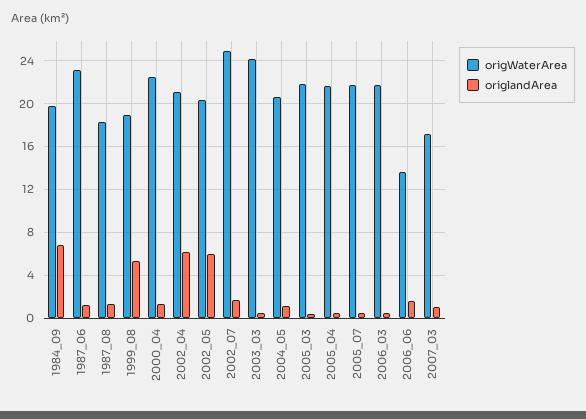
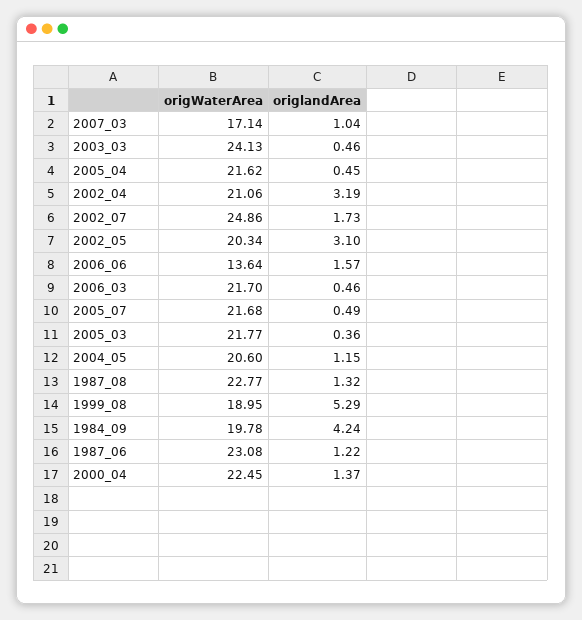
  {
    "origWaterArea": {
      "1984_09": 19.78,
      "1987_06": 23.08,
-     "1987_08": 18,
+     "1987_08": 22.77,
      "1999_08": 18.95,
      "2000_04": 22.45,
      "2002_04": 21.06,
      "2002_05": 20.34,
      "2002_07": 24.86,
      "2003_03": 24.13,
      "2004_05": 20.6,
      "2005_03": 21.77,
      "2005_04": 21.62,
      "2005_07": 21.68,
      "2006_03": 21.7,
      "2006_06": 13.64,
      "2007_03": 17.14
    },
    "origlandArea": {
-     "1984_09": 7,
+     "1984_09": 4.24,
      "1987_06": 1.22,
      "1987_08": 1.32,
      "1999_08": 5.29,
      "2000_04": 1.37,
-     "2002_04": 6,
+     "2002_04": 3.19,
-     "2002_05": 6,
+     "2002_05": 3.1,
      "2002_07": 1.73,
      "2003_03": 0.46,
      "2004_05": 1.15,
      "2005_03": 0.36,
      "2005_04": 0.45,
      "2005_07": 0.49,
      "2006_03": 0.46,
      "2006_06": 1.57,
      "2007_03": 1.04
    }
  }

